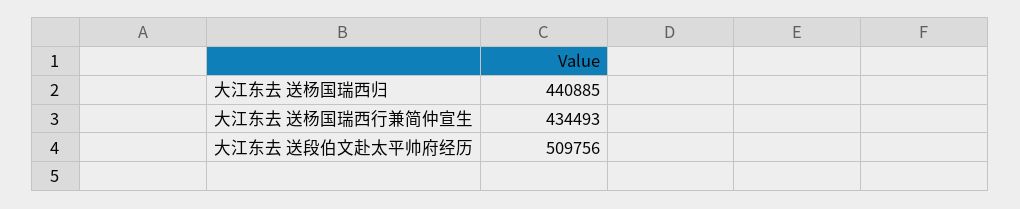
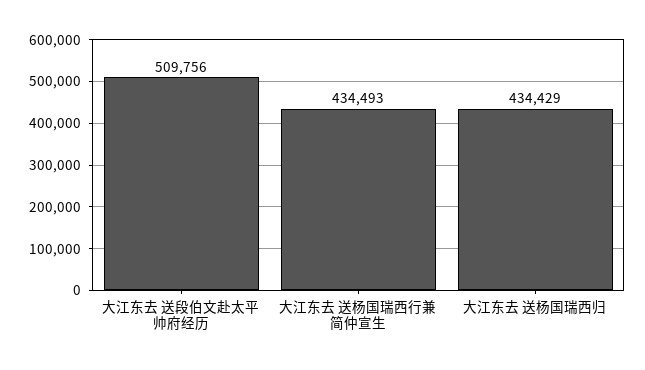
  {
-   "大江东去 送杨国瑞西归": 440885,
+   "大江东去 送杨国瑞西归": 434429,
    "大江东去 送杨国瑞西行兼简仲宣生": 434493,
    "大江东去 送段伯文赴太平帅府经历": 509756
  }

